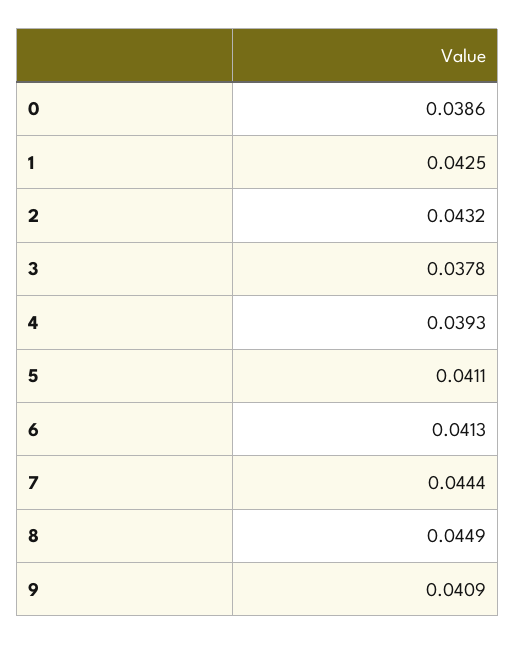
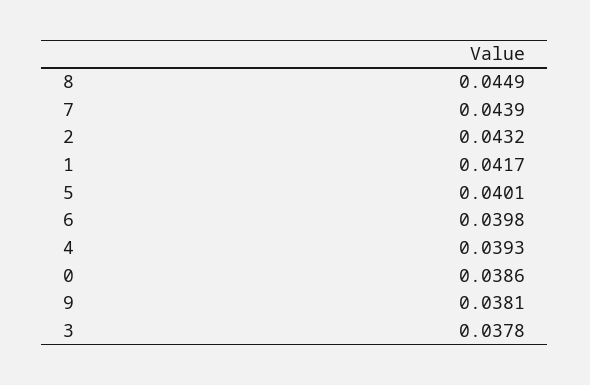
  {
    "0": 0.0386,
-   "1": 0.0425,
+   "1": 0.0417,
    "2": 0.0432,
    "3": 0.0378,
    "4": 0.0393,
-   "5": 0.0411,
+   "5": 0.0401,
-   "6": 0.0413,
+   "6": 0.0398,
-   "7": 0.0444,
+   "7": 0.0439,
    "8": 0.0449,
-   "9": 0.0409
+   "9": 0.0381
  }

